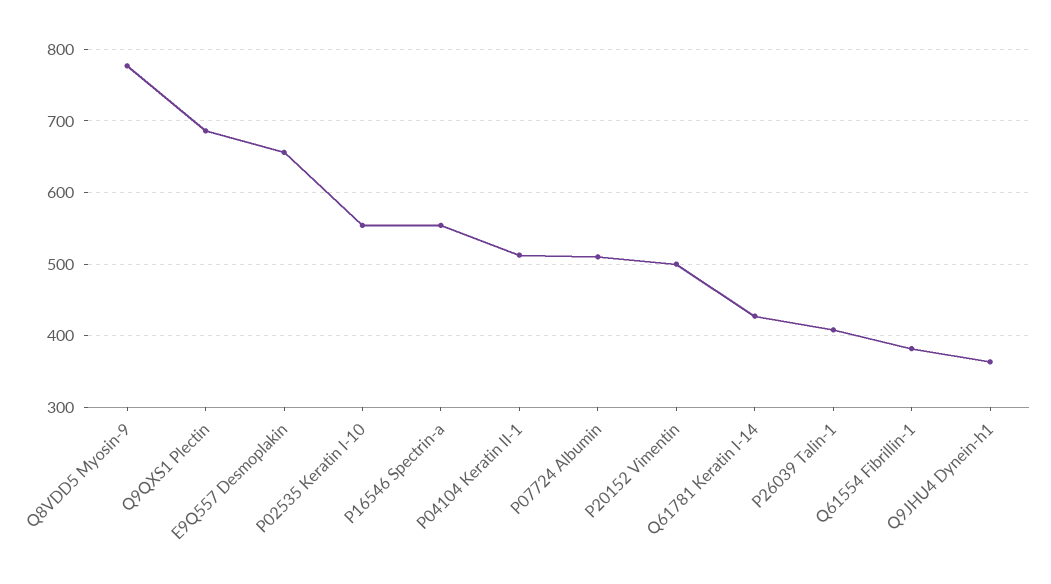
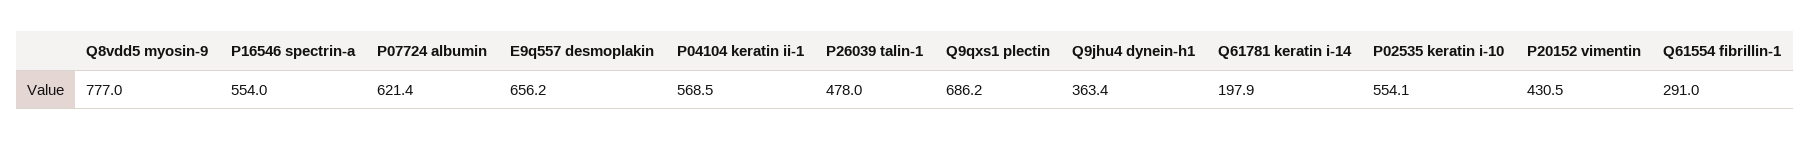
  {
    "Q8VDD5 Myosin-9": 777,
    "Q9QXS1 Plectin": 686.2,
    "E9Q557 Desmoplakin": 656.2,
    "P02535 Keratin I-10": 554.1,
    "P16546 Spectrin-a": 554,
-   "P04104 Keratin II-1": 510,
+   "P04104 Keratin II-1": 568.5,
-   "P07724 Albumin": 510,
+   "P07724 Albumin": 621.4,
-   "P20152 Vimentin": 500,
+   "P20152 Vimentin": 430.5,
-   "Q61781 Keratin I-14": 430,
+   "Q61781 Keratin I-14": 197.9,
-   "P26039 Talin-1": 410,
+   "P26039 Talin-1": 478,
-   "Q61554 Fibrillin-1": 380,
+   "Q61554 Fibrillin-1": 291,
    "Q9JHU4 Dynein-h1": 363.4
  }

